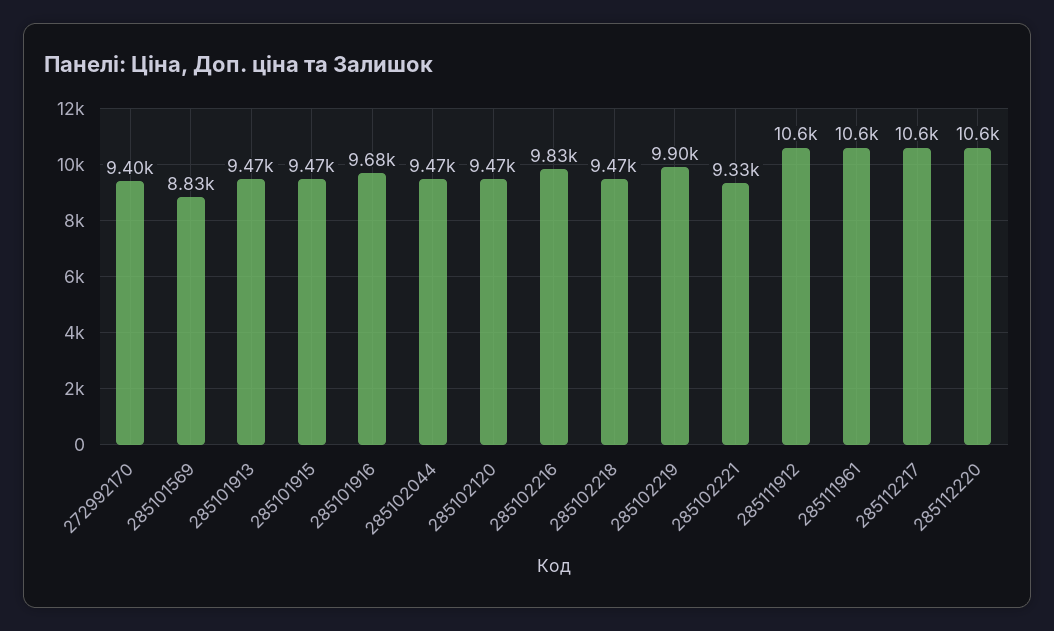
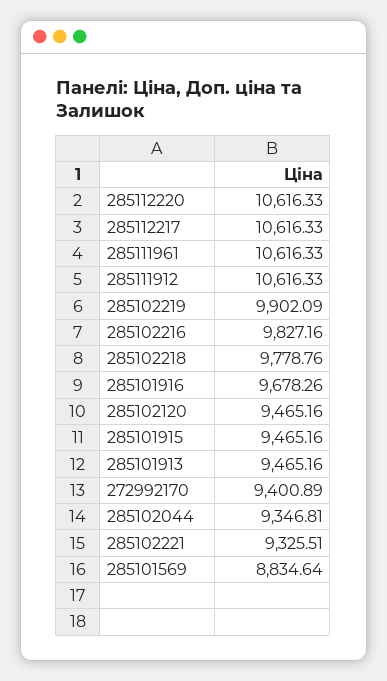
  {
    "272992170": 9400.89,
    "285101569": 8834.64,
    "285101913": 9465.16,
    "285101915": 9465.16,
    "285101916": 9678.26,
-   "285102044": 9470,
+   "285102044": 9346.81,
    "285102120": 9465.16,
    "285102216": 9827.16,
-   "285102218": 9470,
+   "285102218": 9778.76,
    "285102219": 9902.09,
    "285102221": 9325.51,
    "285111912": 10616.33,
    "285111961": 10616.33,
    "285112217": 10616.33,
    "285112220": 10616.33
  }

